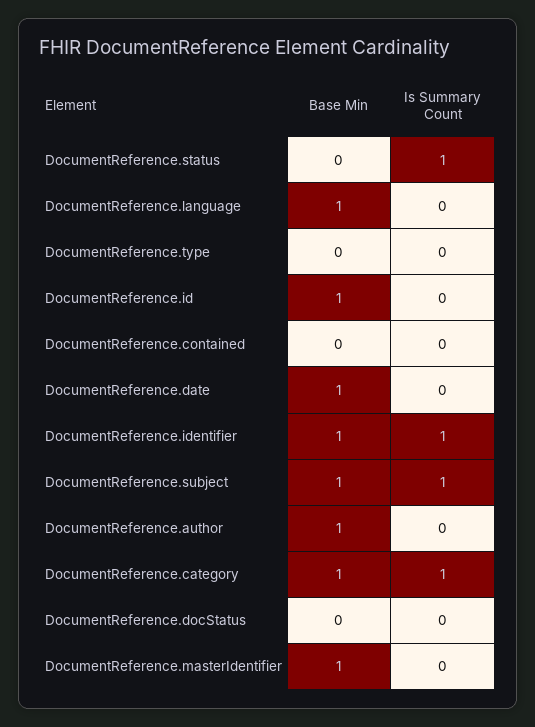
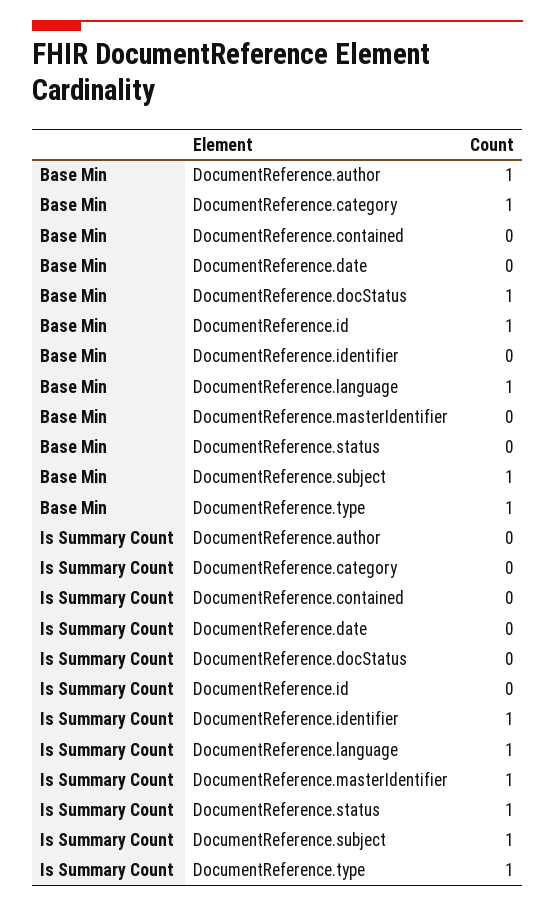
  {
    "Base Min": {
      "DocumentReference.status": 0,
      "DocumentReference.language": 1,
-     "DocumentReference.type": 0,
+     "DocumentReference.type": 1,
      "DocumentReference.id": 1,
      "DocumentReference.contained": 0,
-     "DocumentReference.date": 1,
+     "DocumentReference.date": 0,
-     "DocumentReference.identifier": 1,
+     "DocumentReference.identifier": 0,
      "DocumentReference.subject": 1,
      "DocumentReference.author": 1,
      "DocumentReference.category": 1,
-     "DocumentReference.docStatus": 0,
+     "DocumentReference.docStatus": 1,
-     "DocumentReference.masterIdentifier": 1
+     "DocumentReference.masterIdentifier": 0
    },
    "Is Summary Count": {
      "DocumentReference.status": 1,
-     "DocumentReference.language": 0,
+     "DocumentReference.language": 1,
-     "DocumentReference.type": 0,
+     "DocumentReference.type": 1,
      "DocumentReference.id": 0,
      "DocumentReference.contained": 0,
      "DocumentReference.date": 0,
      "DocumentReference.identifier": 1,
      "DocumentReference.subject": 1,
      "DocumentReference.author": 0,
-     "DocumentReference.category": 1,
+     "DocumentReference.category": 0,
      "DocumentReference.docStatus": 0,
-     "DocumentReference.masterIdentifier": 0
+     "DocumentReference.masterIdentifier": 1
    }
  }

